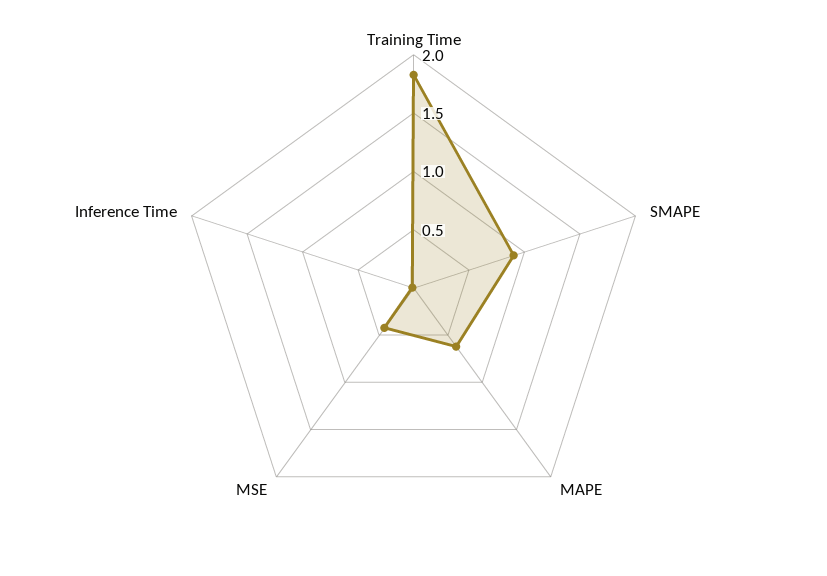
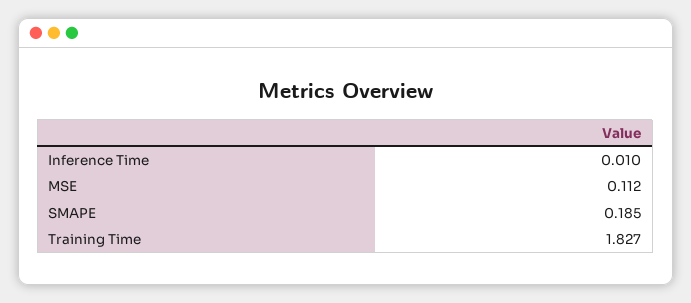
  {
    "Training Time": 1.827,
-   "SMAPE": 0.9,
+   "SMAPE": 0.185,
-   "MAPE": 0.6,
-   "MSE": 0.4,
+   "MSE": 0.112,
    "Inference Time": 0.01
  }

